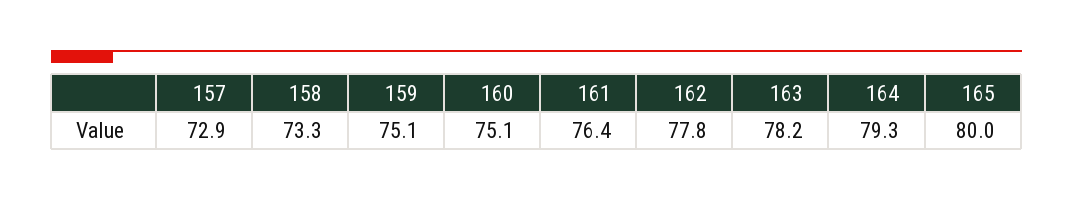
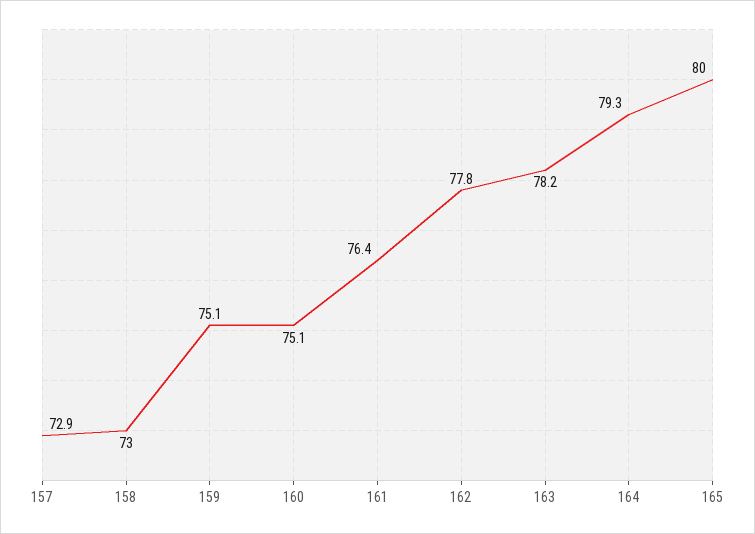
  {
    "157": 72.9,
-   "158": 73.3,
+   "158": 73,
    "159": 75.1,
    "160": 75.1,
    "161": 76.4,
    "162": 77.8,
    "163": 78.2,
    "164": 79.3,
    "165": 80
  }

